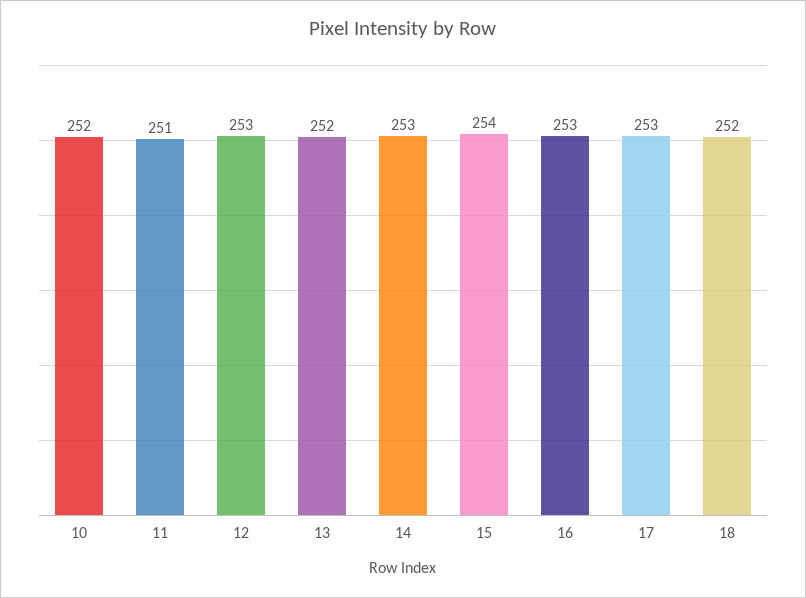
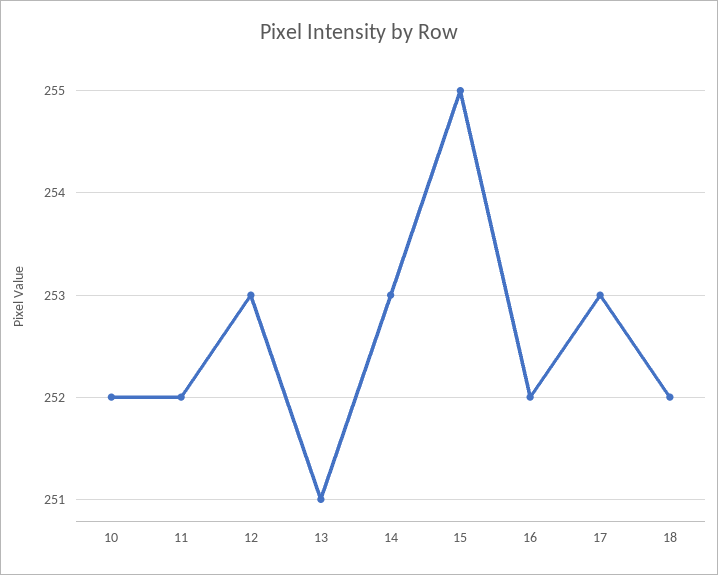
  {
    "10": 252,
-   "11": 251,
+   "11": 252,
    "12": 253,
-   "13": 252,
+   "13": 251,
    "14": 253,
-   "15": 254,
+   "15": 255,
-   "16": 253,
+   "16": 252,
    "17": 253,
    "18": 252
  }

